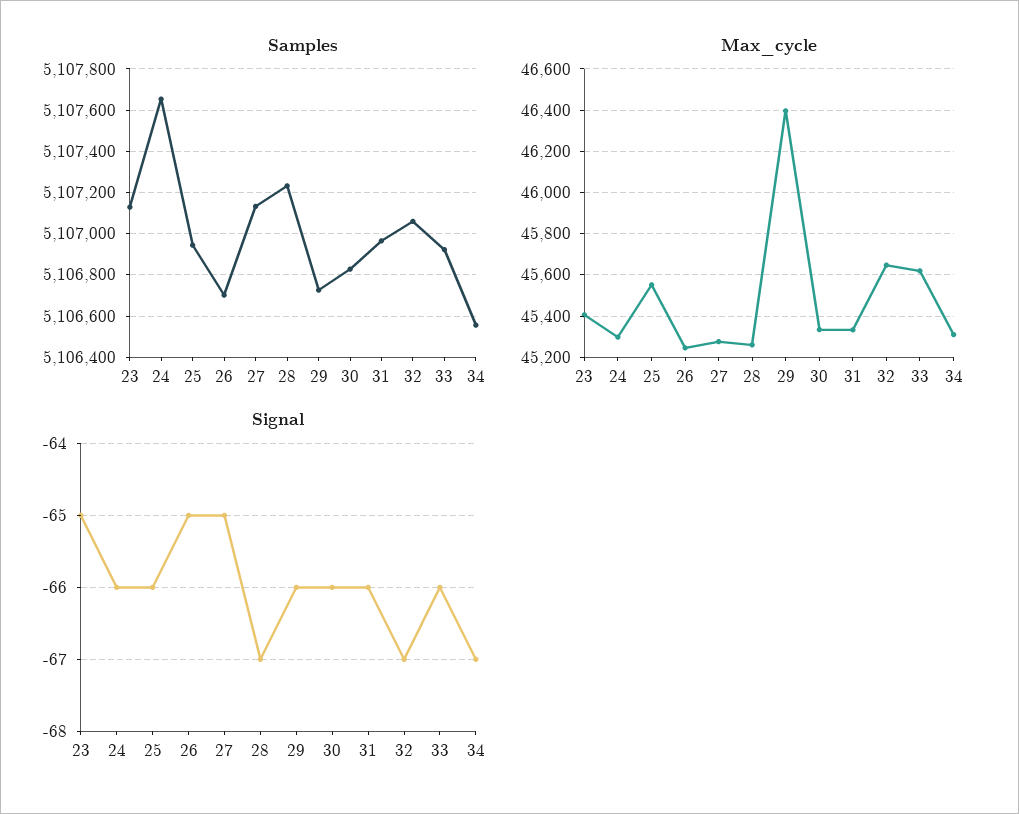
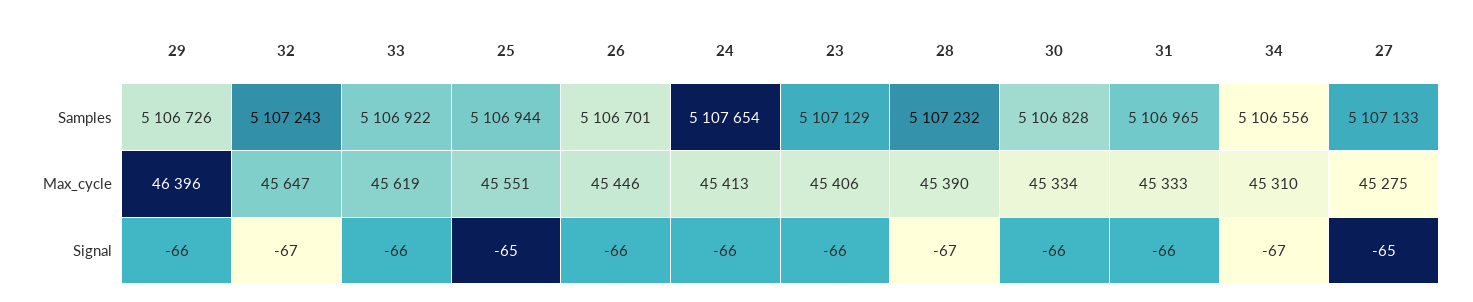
  {
    "Samples": {
      "23": 5107129,
      "24": 5107654,
      "25": 5106944,
      "26": 5106701,
      "27": 5107133,
      "28": 5107232,
      "29": 5106726,
      "30": 5106828,
      "31": 5106965,
-     "32": 5107050,
+     "32": 5107243,
      "33": 5106922,
      "34": 5106556
    },
    "Max_cycle": {
      "23": 45406,
-     "24": 45300,
+     "24": 45413,
      "25": 45551,
-     "26": 45250,
+     "26": 45446,
      "27": 45275,
-     "28": 45250,
+     "28": 45390,
      "29": 46396,
      "30": 45334,
      "31": 45333,
      "32": 45647,
      "33": 45619,
      "34": 45310
    },
    "Signal": {
-     "23": -65,
+     "23": -66,
      "24": -66,
-     "25": -66,
+     "25": -65,
-     "26": -65,
+     "26": -66,
      "27": -65,
      "28": -67,
      "29": -66,
      "30": -66,
      "31": -66,
      "32": -67,
      "33": -66,
      "34": -67
    }
  }

